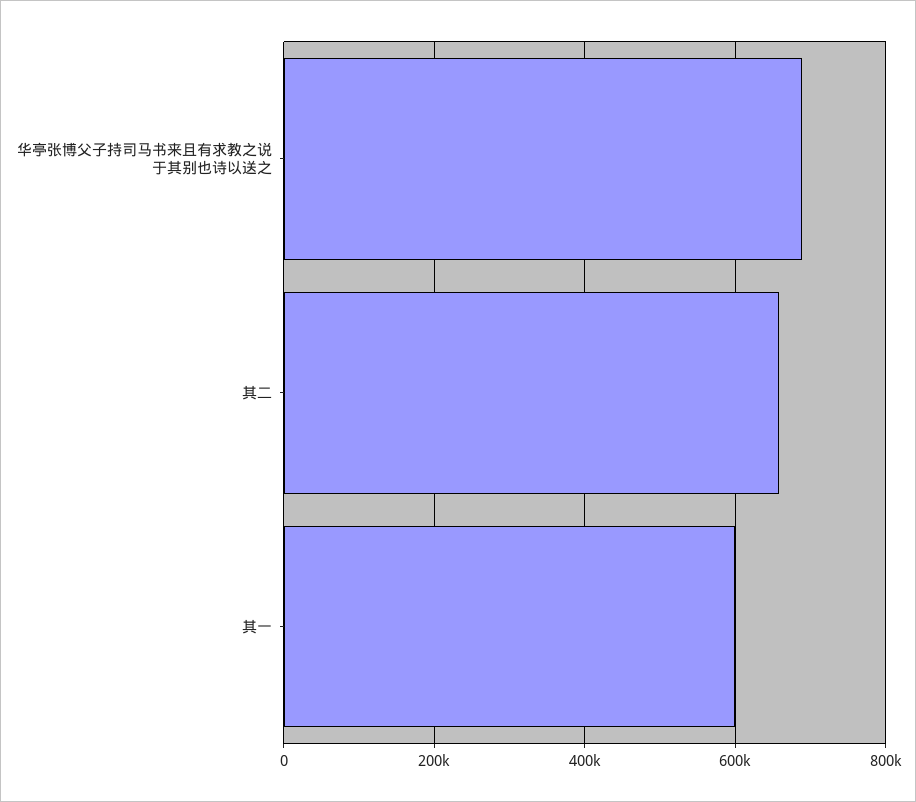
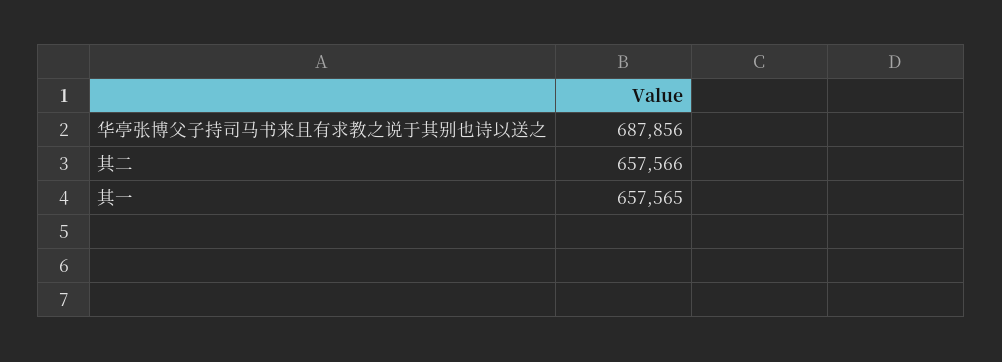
  {
    "华亭张博父子持司马书来且有求教之说于其别也诗以送之": 687856,
    "其二": 657566,
-   "其一": 600000
+   "其一": 657565
  }

